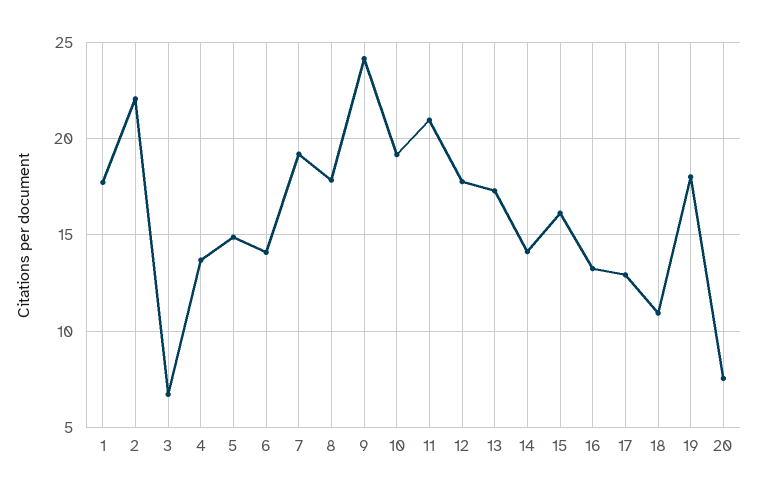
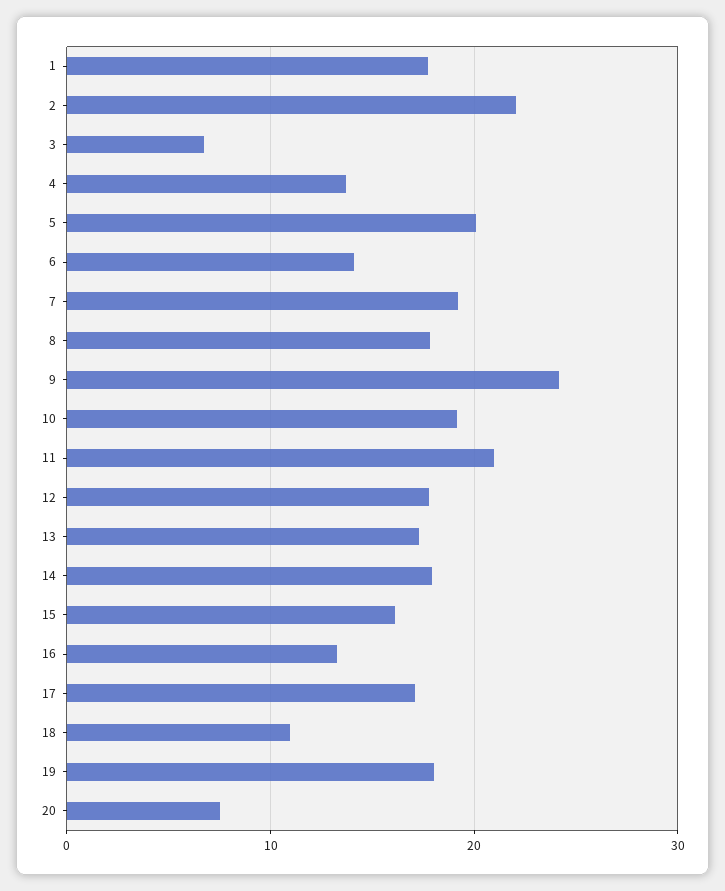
  {
    "1": 17.5,
    "2": 22,
    "3": 6.5,
    "4": 13.5,
-   "5": 15,
+   "5": 20,
    "6": 14,
    "7": 19,
    "8": 18,
    "9": 24,
    "10": 19,
    "11": 21,
    "12": 18,
    "13": 17.5,
-   "14": 14,
+   "14": 18,
    "15": 16,
    "16": 13.5,
-   "17": 13,
+   "17": 17,
    "18": 11,
    "19": 18,
    "20": 7.5
  }

